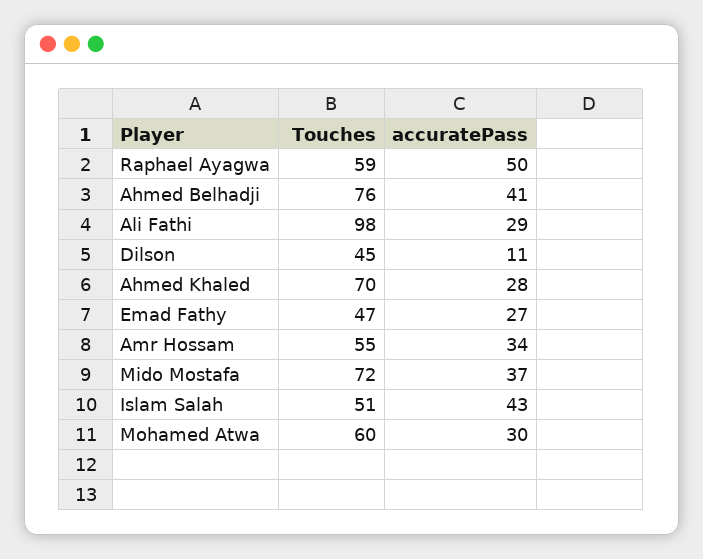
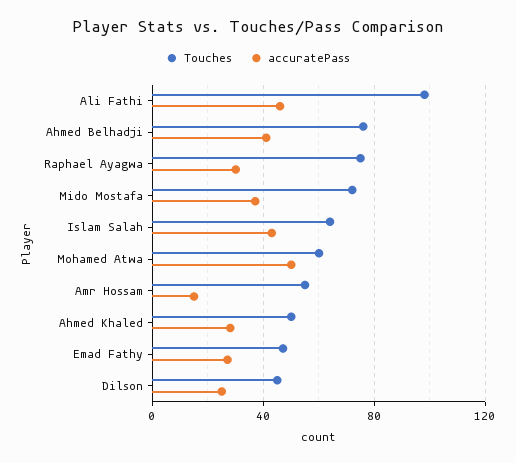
  {
    "Touches": {
-     "Raphael Ayagwa": 59,
+     "Raphael Ayagwa": 75,
      "Ahmed Belhadji": 76,
      "Ali Fathi": 98,
      "Dilson": 45,
-     "Ahmed Khaled": 70,
+     "Ahmed Khaled": 50,
      "Emad Fathy": 47,
      "Amr Hossam": 55,
      "Mido Mostafa": 72,
-     "Islam Salah": 51,
+     "Islam Salah": 65,
      "Mohamed Atwa": 60
    },
    "accuratePass": {
-     "Raphael Ayagwa": 50,
+     "Raphael Ayagwa": 30,
      "Ahmed Belhadji": 41,
-     "Ali Fathi": 29,
+     "Ali Fathi": 45,
-     "Dilson": 11,
+     "Dilson": 25,
      "Ahmed Khaled": 28,
      "Emad Fathy": 27,
-     "Amr Hossam": 34,
+     "Amr Hossam": 15,
      "Mido Mostafa": 37,
      "Islam Salah": 43,
-     "Mohamed Atwa": 30
+     "Mohamed Atwa": 50
    }
  }

